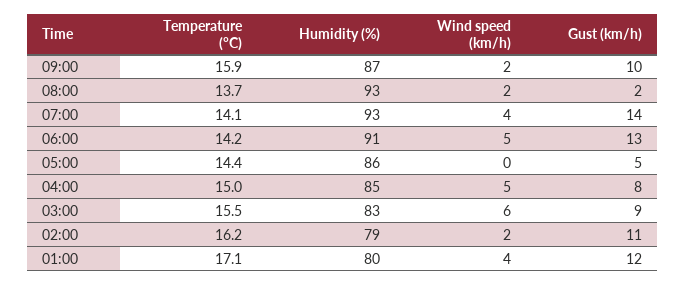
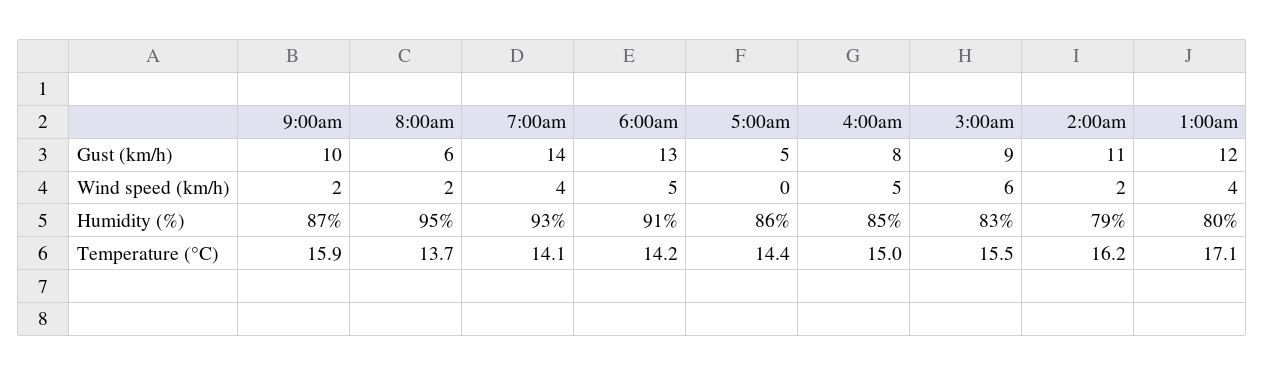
  {
    "Temperature (°C)": {
      "09:00": 15.9,
      "08:00": 13.7,
      "07:00": 14.1,
      "06:00": 14.2,
      "05:00": 14.4,
      "04:00": 15,
      "03:00": 15.5,
      "02:00": 16.2,
      "01:00": 17.1
    },
    "Humidity (%)": {
      "09:00": 87,
-     "08:00": 93,
+     "08:00": 95,
      "07:00": 93,
      "06:00": 91,
      "05:00": 86,
      "04:00": 85,
      "03:00": 83,
      "02:00": 79,
      "01:00": 80
    },
    "Wind speed (km/h)": {
      "09:00": 2,
      "08:00": 2,
      "07:00": 4,
      "06:00": 5,
      "05:00": 0,
      "04:00": 5,
      "03:00": 6,
      "02:00": 2,
      "01:00": 4
    },
    "Gust (km/h)": {
      "09:00": 10,
-     "08:00": 2,
+     "08:00": 6,
      "07:00": 14,
      "06:00": 13,
      "05:00": 5,
      "04:00": 8,
      "03:00": 9,
      "02:00": 11,
      "01:00": 12
    }
  }

